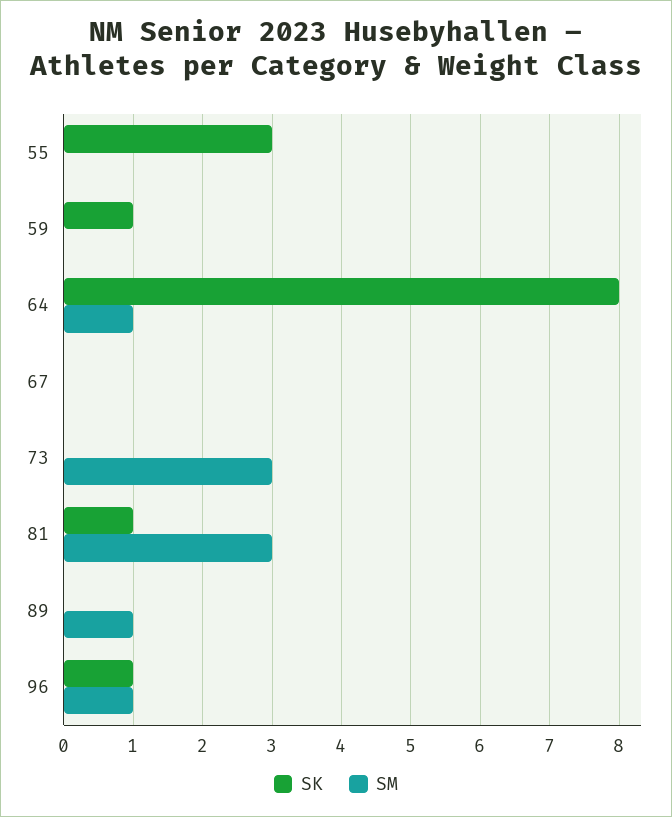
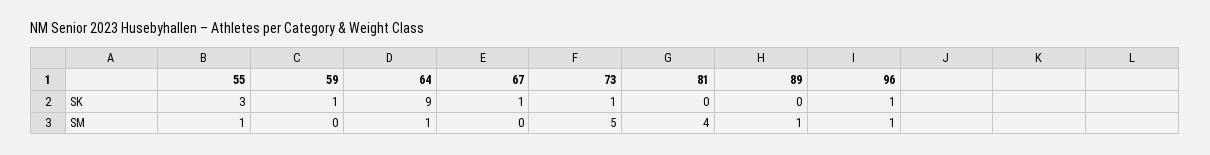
  {
    "SK": {
      "55": 3,
      "59": 1,
-     "64": 8,
+     "64": 9,
-     "67": 0,
+     "67": 1,
-     "73": 0,
+     "73": 1,
-     "81": 1,
+     "81": 0,
      "89": 0,
      "96": 1
    },
    "SM": {
-     "55": 0,
+     "55": 1,
      "59": 0,
      "64": 1,
      "67": 0,
-     "73": 3,
+     "73": 5,
-     "81": 3,
+     "81": 4,
      "89": 1,
      "96": 1
    }
  }

